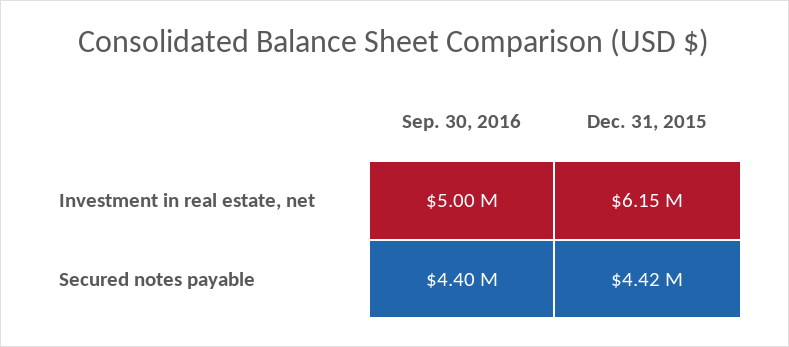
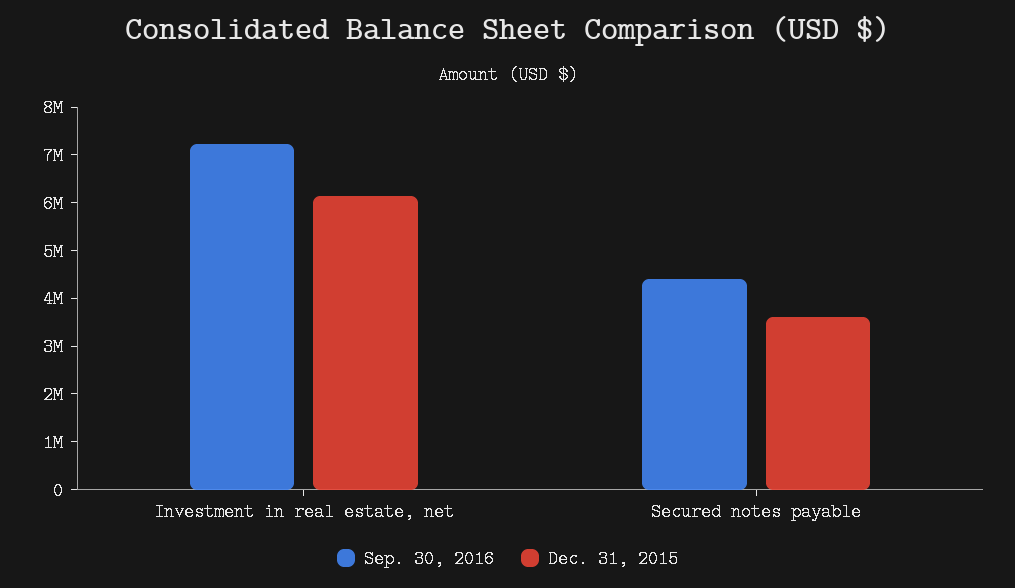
  {
    "Sep. 30, 2016": {
-     "Investment in real estate, net": 5000000,
+     "Investment in real estate, net": 7200000,
      "Secured notes payable": 4400000
    },
    "Dec. 31, 2015": {
      "Investment in real estate, net": 6150000,
-     "Secured notes payable": 4420000
+     "Secured notes payable": 3600000
    }
  }

